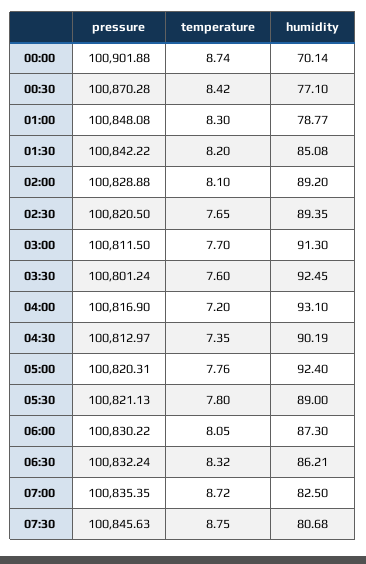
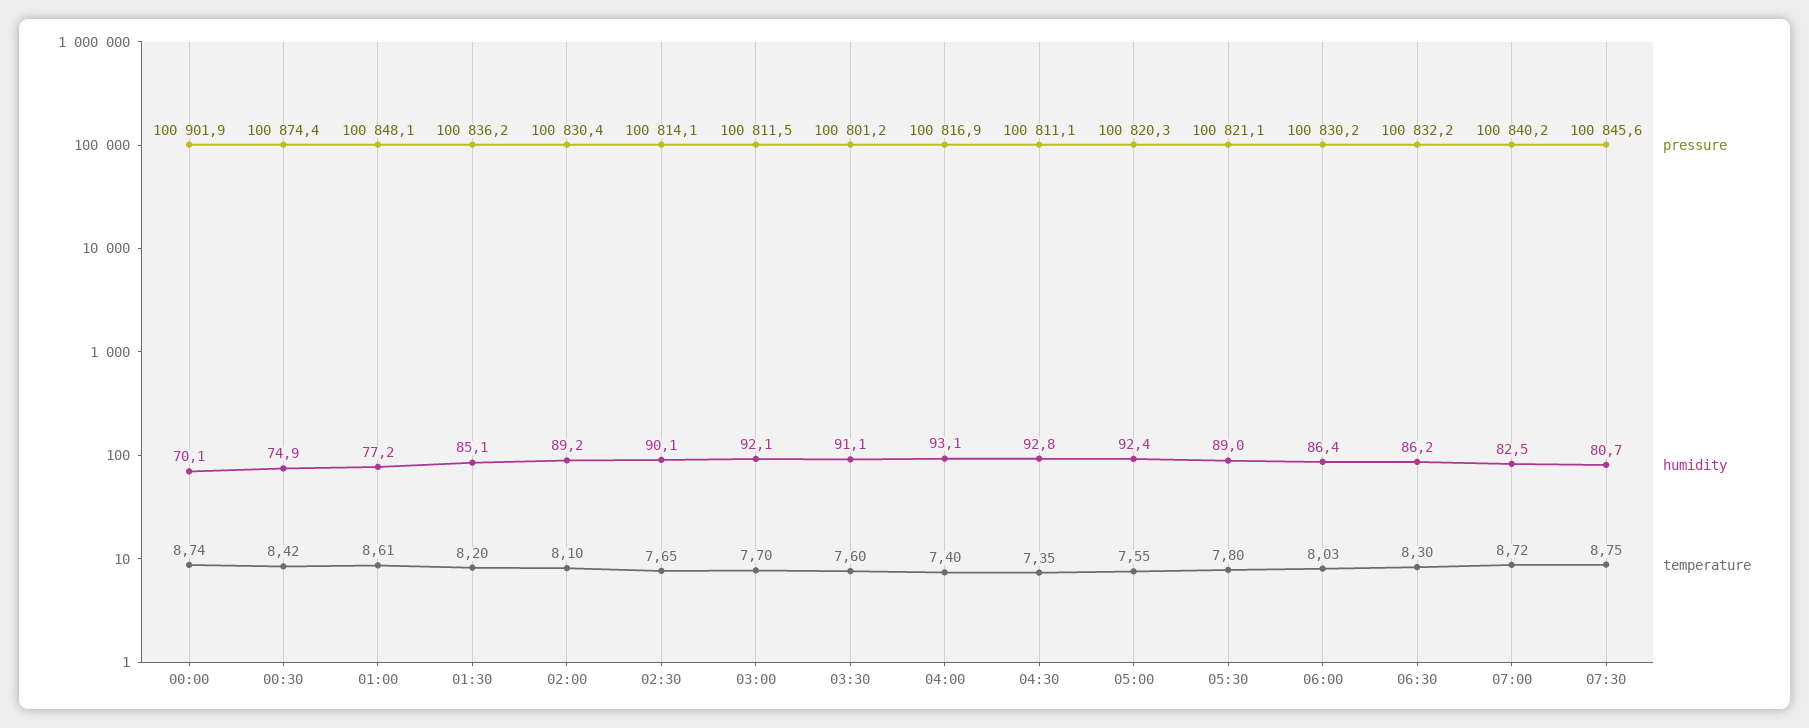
  {
    "pressure": {
      "00:00": 100901.88,
-     "00:30": 100870.28,
+     "00:30": 100874.4,
      "01:00": 100848.08,
-     "01:30": 100842.22,
+     "01:30": 100836.2,
-     "02:00": 100828.88,
+     "02:00": 100830.4,
-     "02:30": 100820.5,
+     "02:30": 100814.1,
      "03:00": 100811.5,
      "03:30": 100801.24,
      "04:00": 100816.9,
-     "04:30": 100812.97,
+     "04:30": 100811.1,
      "05:00": 100820.31,
      "05:30": 100821.13,
      "06:00": 100830.22,
      "06:30": 100832.24,
-     "07:00": 100835.35,
+     "07:00": 100840.2,
      "07:30": 100845.63
    },
    "temperature": {
      "00:00": 8.74,
      "00:30": 8.42,
-     "01:00": 8.3,
+     "01:00": 8.61,
      "01:30": 8.2,
      "02:00": 8.1,
      "02:30": 7.65,
      "03:00": 7.7,
      "03:30": 7.6,
-     "04:00": 7.2,
+     "04:00": 7.4,
      "04:30": 7.35,
-     "05:00": 7.76,
+     "05:00": 7.55,
      "05:30": 7.8,
-     "06:00": 8.05,
+     "06:00": 8.03,
-     "06:30": 8.32,
+     "06:30": 8.3,
      "07:00": 8.72,
      "07:30": 8.75
    },
    "humidity": {
      "00:00": 70.14,
-     "00:30": 77.1,
+     "00:30": 74.9,
-     "01:00": 78.77,
+     "01:00": 77.2,
      "01:30": 85.08,
      "02:00": 89.2,
-     "02:30": 89.35,
+     "02:30": 90.1,
-     "03:00": 91.3,
+     "03:00": 92.1,
-     "03:30": 92.45,
+     "03:30": 91.1,
      "04:00": 93.1,
-     "04:30": 90.19,
+     "04:30": 92.8,
      "05:00": 92.4,
      "05:30": 89,
-     "06:00": 87.3,
+     "06:00": 86.4,
      "06:30": 86.21,
      "07:00": 82.5,
      "07:30": 80.68
    }
  }

